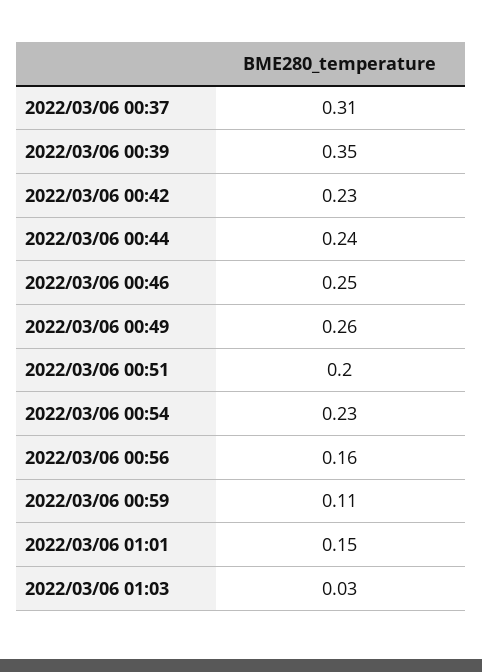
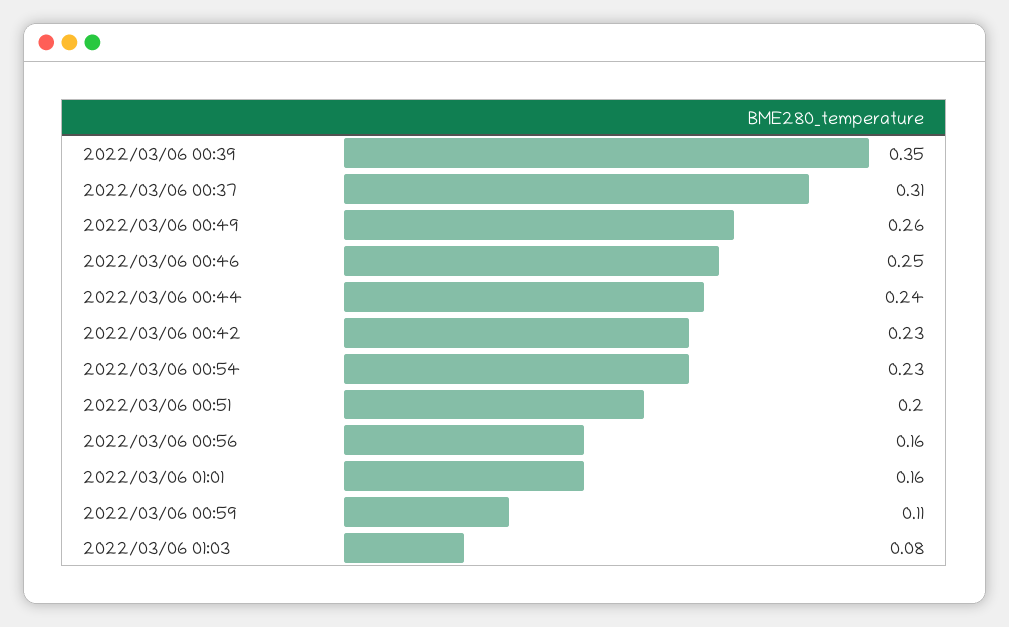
  {
    "2022/03/06 00:37": 0.31,
    "2022/03/06 00:39": 0.35,
    "2022/03/06 00:42": 0.23,
    "2022/03/06 00:44": 0.24,
    "2022/03/06 00:46": 0.25,
    "2022/03/06 00:49": 0.26,
    "2022/03/06 00:51": 0.2,
    "2022/03/06 00:54": 0.23,
    "2022/03/06 00:56": 0.16,
    "2022/03/06 00:59": 0.11,
-   "2022/03/06 01:01": 0.15,
+   "2022/03/06 01:01": 0.16,
-   "2022/03/06 01:03": 0.03
+   "2022/03/06 01:03": 0.08
  }

